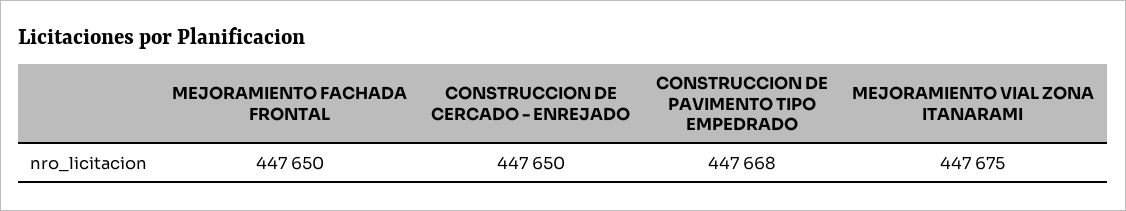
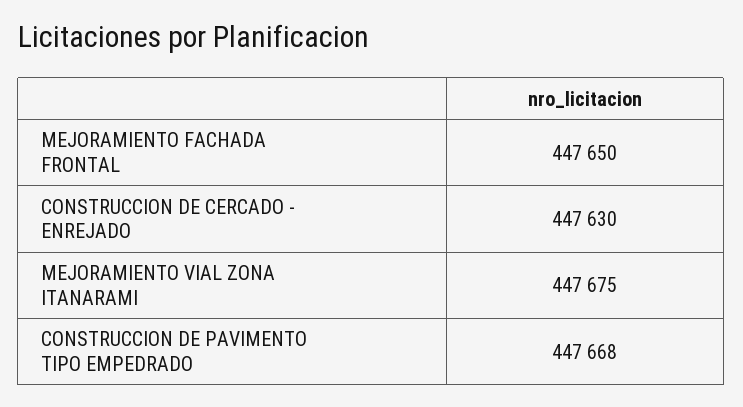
  {
    "MEJORAMIENTO FACHADA FRONTAL": 447650,
-   "CONSTRUCCION DE CERCADO - ENREJADO": 447650,
+   "CONSTRUCCION DE CERCADO - ENREJADO": 447630,
    "CONSTRUCCION DE PAVIMENTO TIPO EMPEDRADO": 447668,
    "MEJORAMIENTO VIAL ZONA ITANARAMI": 447675
  }

